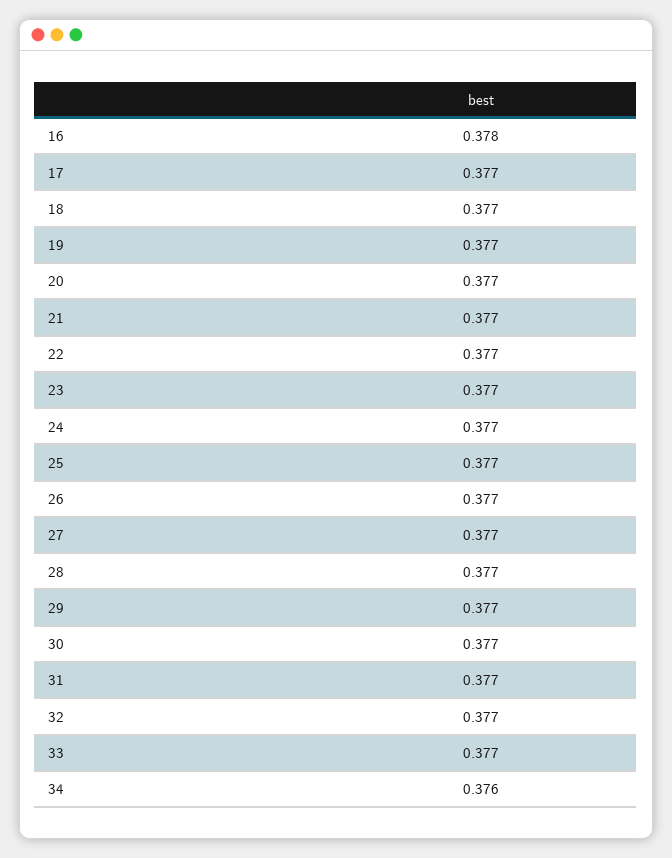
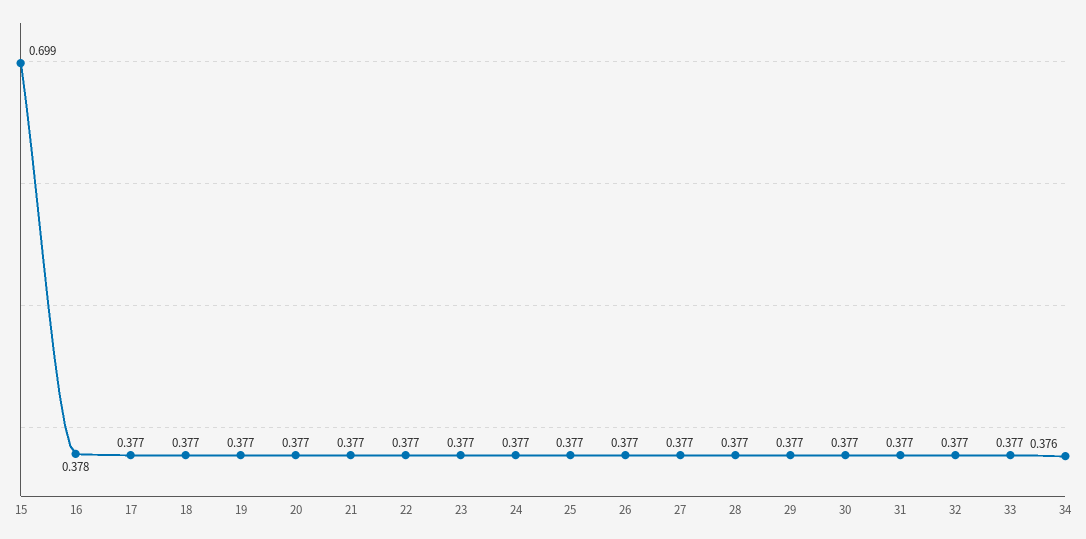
  {
    "16": 0.378,
    "17": 0.377,
    "18": 0.377,
    "19": 0.377,
    "20": 0.377,
    "21": 0.377,
    "22": 0.377,
    "23": 0.377,
    "24": 0.377,
    "25": 0.377,
    "26": 0.377,
    "27": 0.377,
    "28": 0.377,
    "29": 0.377,
    "30": 0.377,
    "31": 0.377,
    "32": 0.377,
    "33": 0.377,
-   "34": 0.376
+   "34": 0.376,
+   "15": 0.699
  }

